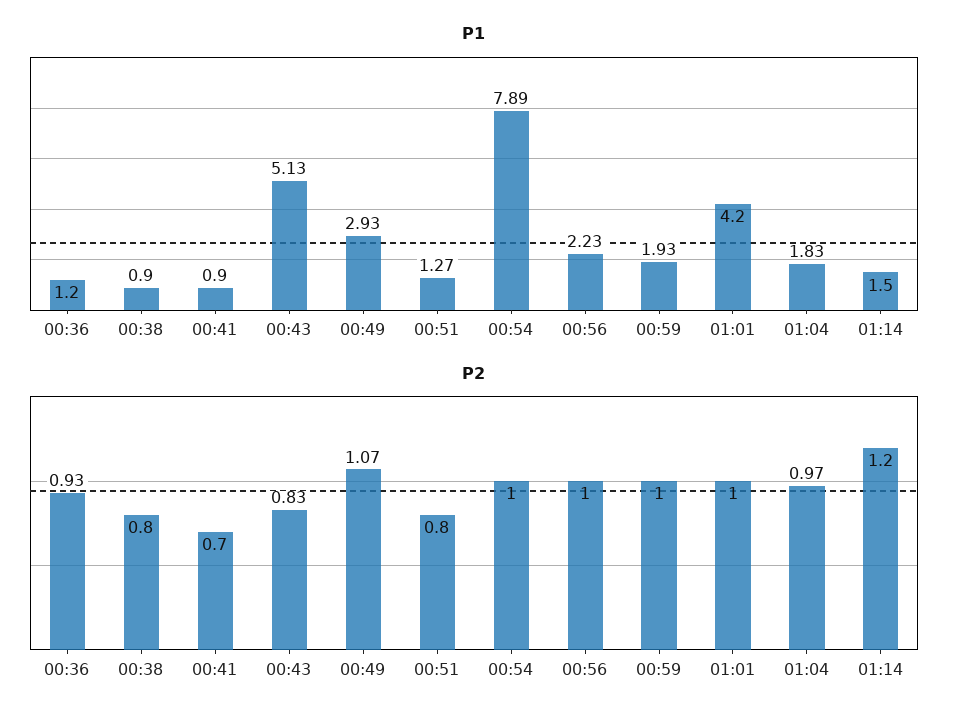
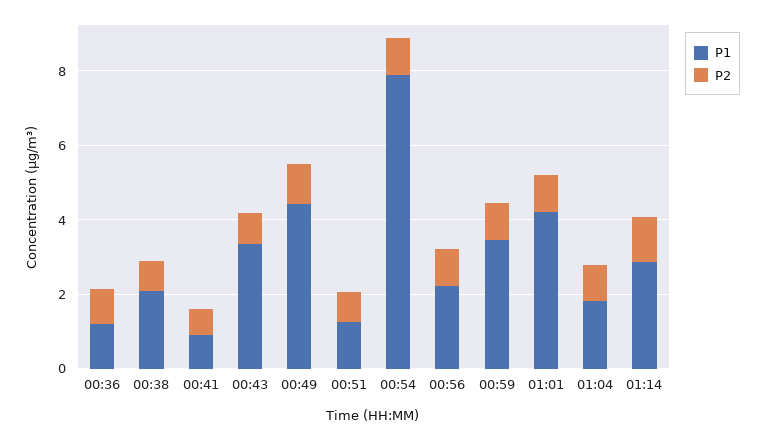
  {
    "P1": {
      "00:36": 1.2,
-     "00:38": 0.9,
+     "00:38": 2,
      "00:41": 0.9,
-     "00:43": 5.13,
+     "00:43": 3.5,
-     "00:49": 2.93,
+     "00:49": 4.5,
      "00:51": 1.27,
      "00:54": 7.89,
      "00:56": 2.23,
-     "00:59": 1.93,
+     "00:59": 3.5,
      "01:01": 4.2,
      "01:04": 1.83,
-     "01:14": 1.5
+     "01:14": 3
    },
    "P2": {
      "00:36": 0.93,
      "00:38": 0.8,
      "00:41": 0.7,
      "00:43": 0.83,
      "00:49": 1.07,
      "00:51": 0.8,
      "00:54": 1,
      "00:56": 1,
      "00:59": 1,
      "01:01": 1,
      "01:04": 0.97,
      "01:14": 1.2
    }
  }

